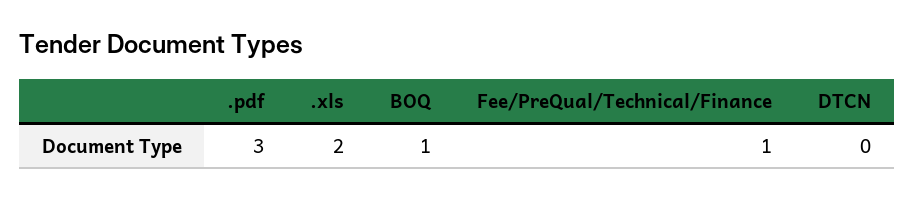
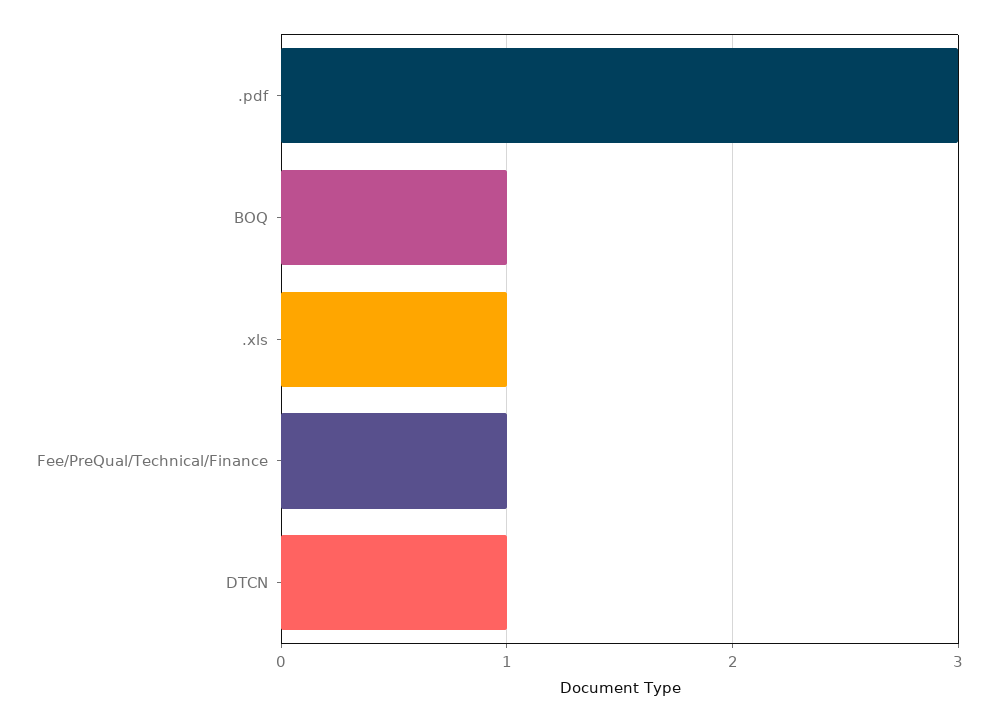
  {
    ".pdf": 3,
-   ".xls": 2,
+   ".xls": 1,
    "BOQ": 1,
    "Fee/PreQual/Technical/Finance": 1,
-   "DTCN": 0
+   "DTCN": 1
  }

